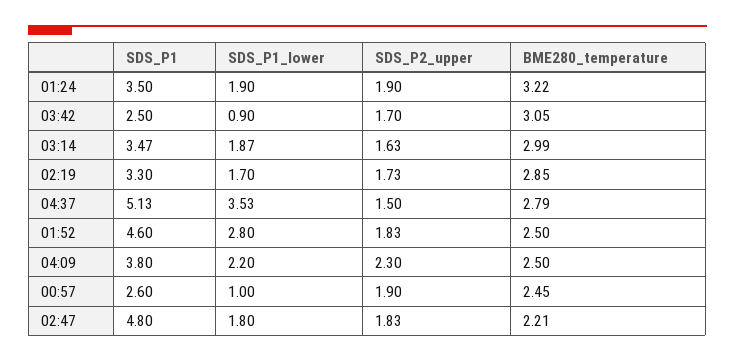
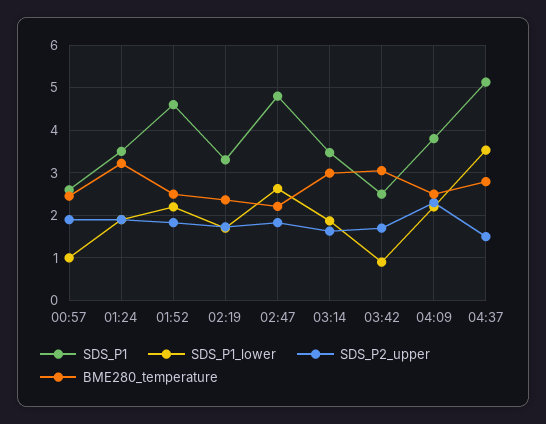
  {
    "SDS_P1": {
      "01:24": 3.5,
      "03:42": 2.5,
      "03:14": 3.47,
      "02:19": 3.3,
      "04:37": 5.13,
      "01:52": 4.6,
      "04:09": 3.8,
      "00:57": 2.6,
      "02:47": 4.8
    },
    "SDS_P1_lower": {
      "01:24": 1.9,
      "03:42": 0.9,
      "03:14": 1.87,
      "02:19": 1.7,
      "04:37": 3.53,
-     "01:52": 2.8,
+     "01:52": 2.2,
      "04:09": 2.2,
      "00:57": 1,
-     "02:47": 1.8
+     "02:47": 2.6
    },
    "SDS_P2_upper": {
      "01:24": 1.9,
      "03:42": 1.7,
      "03:14": 1.63,
      "02:19": 1.73,
      "04:37": 1.5,
      "01:52": 1.83,
      "04:09": 2.3,
      "00:57": 1.9,
      "02:47": 1.83
    },
    "BME280_temperature": {
      "01:24": 3.22,
      "03:42": 3.05,
      "03:14": 2.99,
-     "02:19": 2.85,
+     "02:19": 2.4,
      "04:37": 2.79,
      "01:52": 2.5,
      "04:09": 2.5,
      "00:57": 2.45,
      "02:47": 2.21
    }
  }

